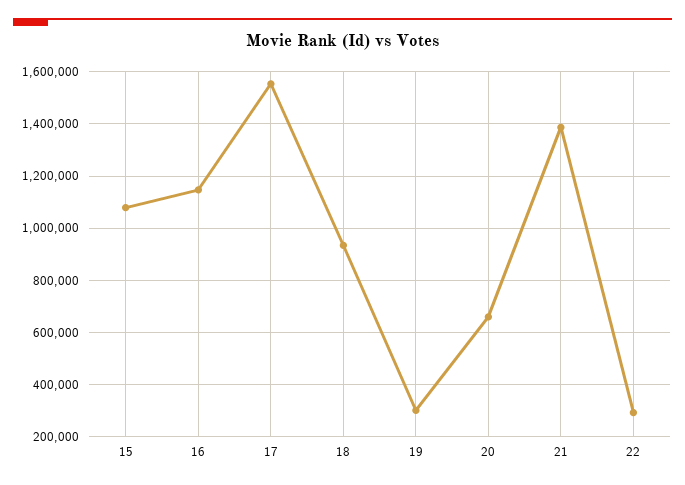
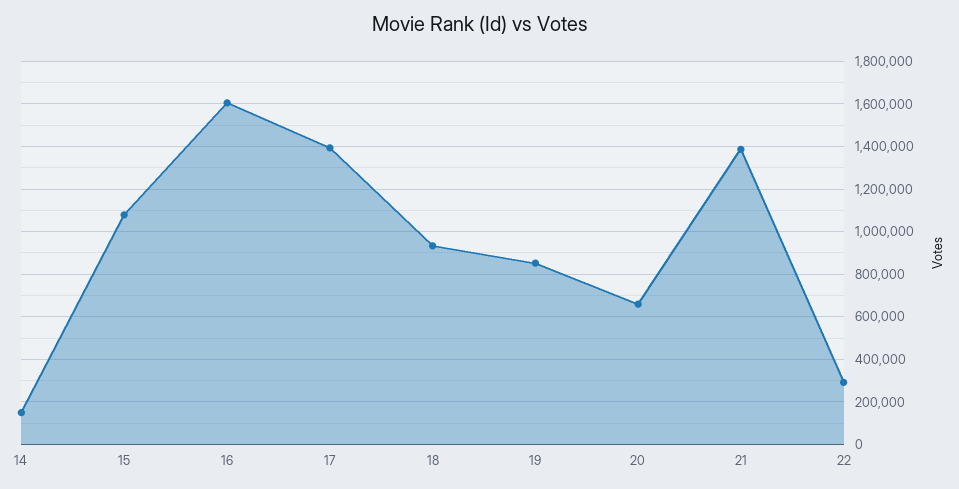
  {
    "15": 1075000,
-   "16": 1150000,
+   "16": 1600000,
-   "17": 1550000,
+   "17": 1400000,
    "18": 925000,
-   "19": 300000,
+   "19": 850000,
    "20": 650000,
    "21": 1375000,
-   "22": 300000
+   "22": 300000,
+   "14": 150000
  }

